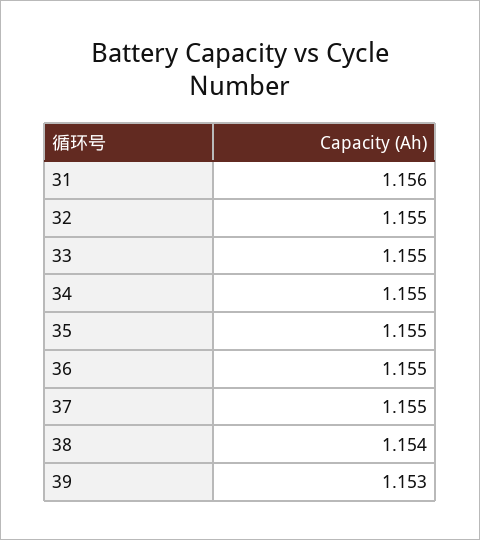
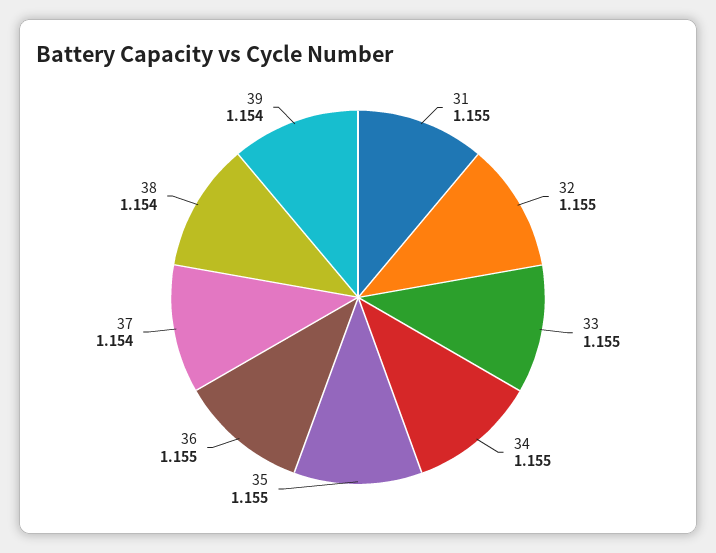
  {
-   "31": 1.156,
+   "31": 1.155,
    "32": 1.155,
    "33": 1.155,
    "34": 1.155,
    "35": 1.155,
    "36": 1.155,
-   "37": 1.155,
+   "37": 1.154,
    "38": 1.154,
-   "39": 1.153
+   "39": 1.154
  }

